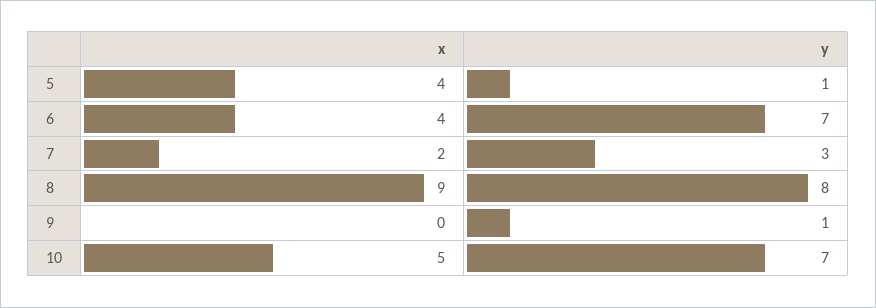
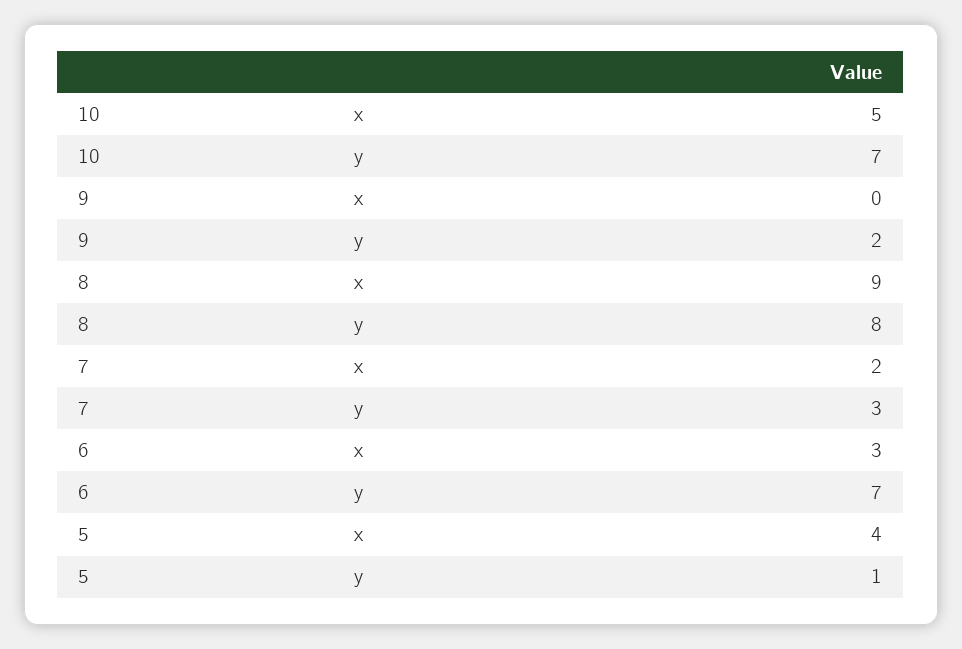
  {
    "x": {
      "5": 4,
-     "6": 4,
+     "6": 3,
      "7": 2,
      "8": 9,
      "9": 0,
      "10": 5
    },
    "y": {
      "5": 1,
      "6": 7,
      "7": 3,
      "8": 8,
-     "9": 1,
+     "9": 2,
      "10": 7
    }
  }

